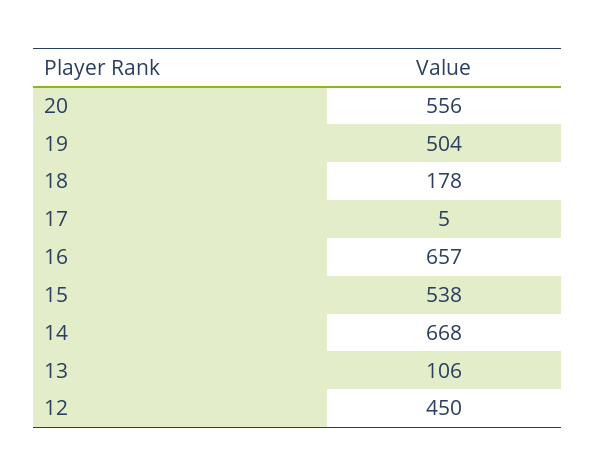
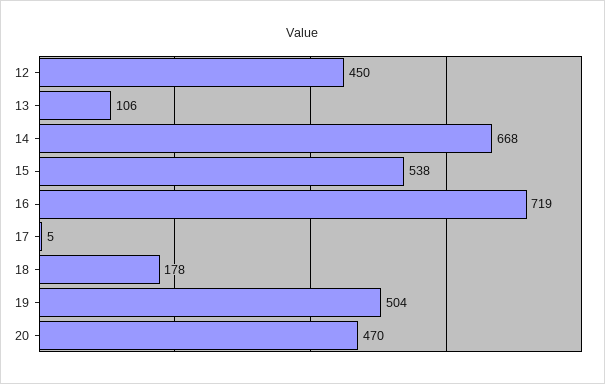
  {
-   "20": 556,
+   "20": 470,
    "19": 504,
    "18": 178,
    "17": 5,
-   "16": 657,
+   "16": 719,
    "15": 538,
    "14": 668,
    "13": 106,
    "12": 450
  }

